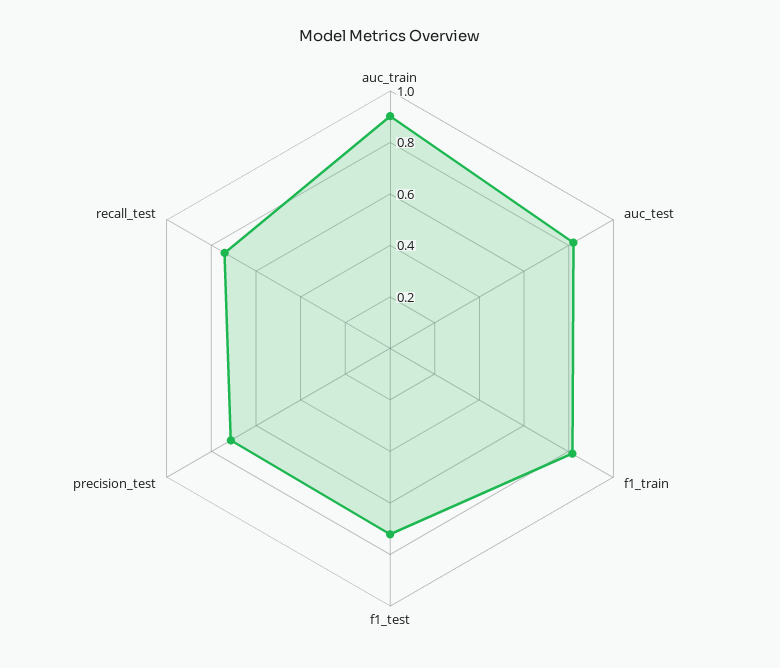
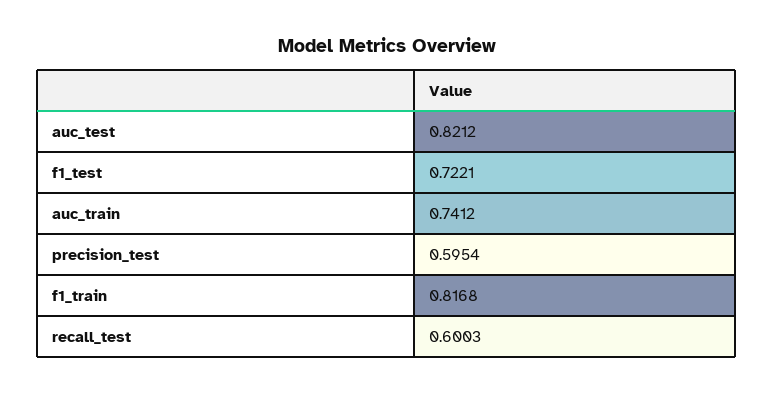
  {
-   "auc_train": 0.9,
+   "auc_train": 0.7412,
    "auc_test": 0.8212,
    "f1_train": 0.8168,
    "f1_test": 0.7221,
-   "precision_test": 0.7,
+   "precision_test": 0.5954,
-   "recall_test": 0.75
+   "recall_test": 0.6003
  }

